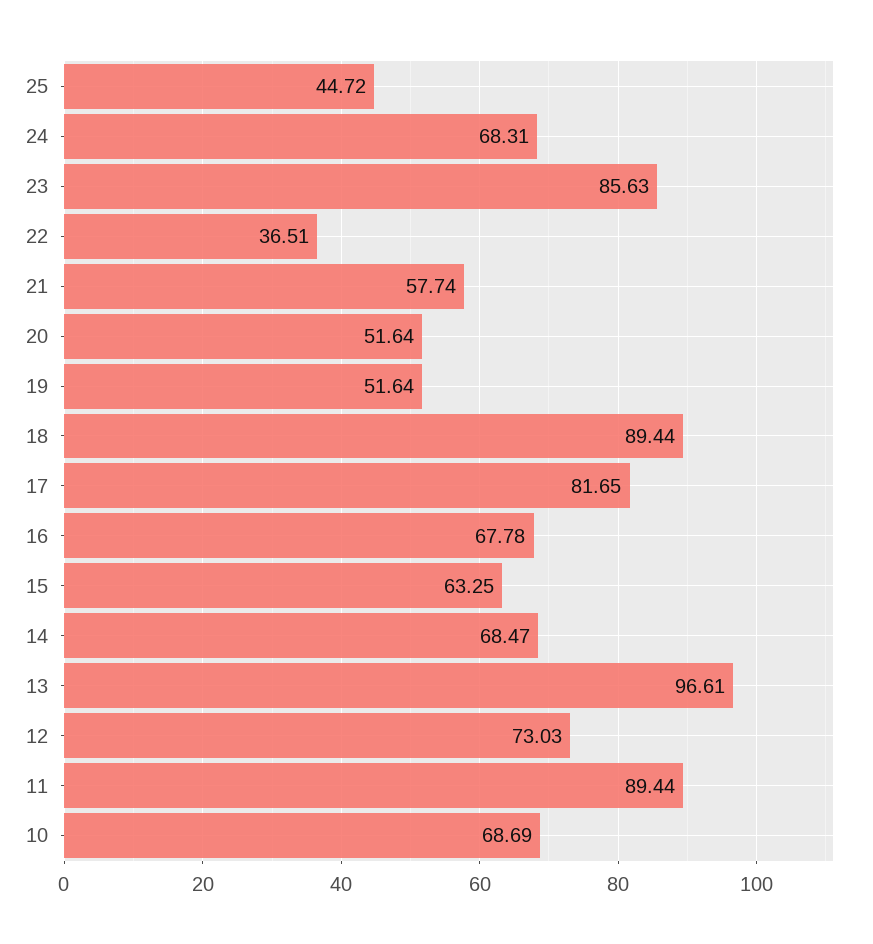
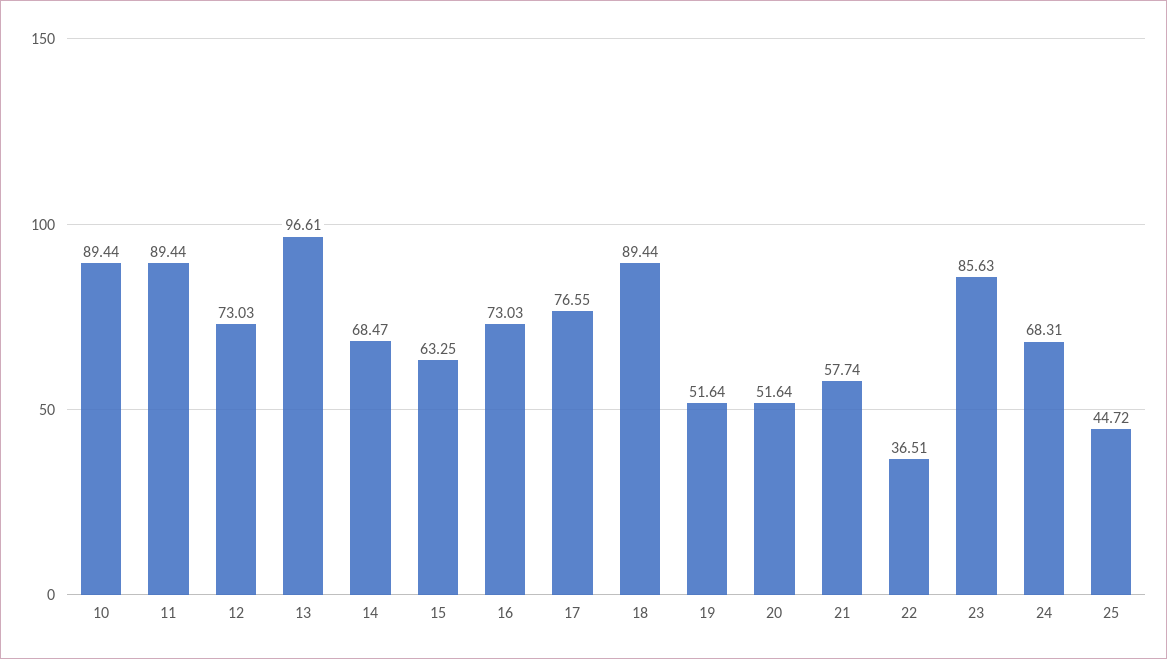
  {
    "25": 44.72,
    "24": 68.31,
    "23": 85.63,
    "22": 36.51,
    "21": 57.74,
    "20": 51.64,
    "19": 51.64,
    "18": 89.44,
-   "17": 81.65,
+   "17": 76.55,
-   "16": 67.78,
+   "16": 73.03,
    "15": 63.25,
    "14": 68.47,
    "13": 96.61,
    "12": 73.03,
    "11": 89.44,
-   "10": 68.69
+   "10": 89.44
  }

